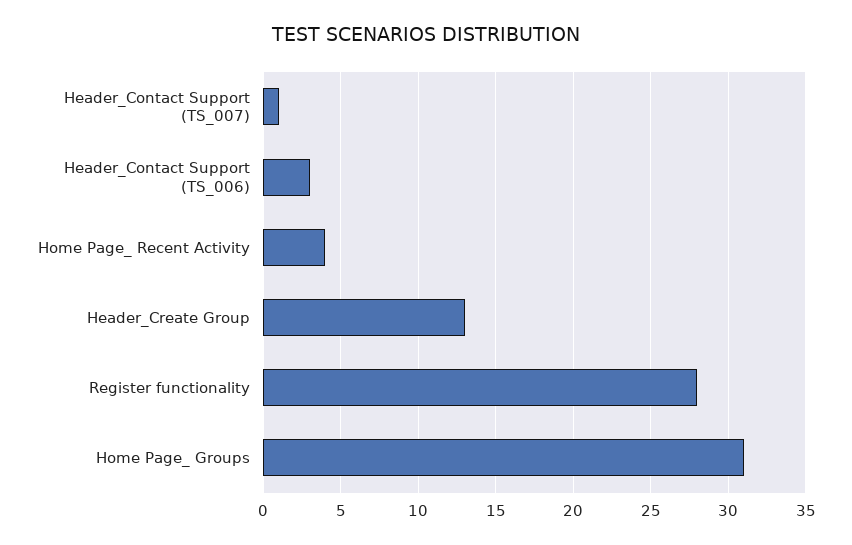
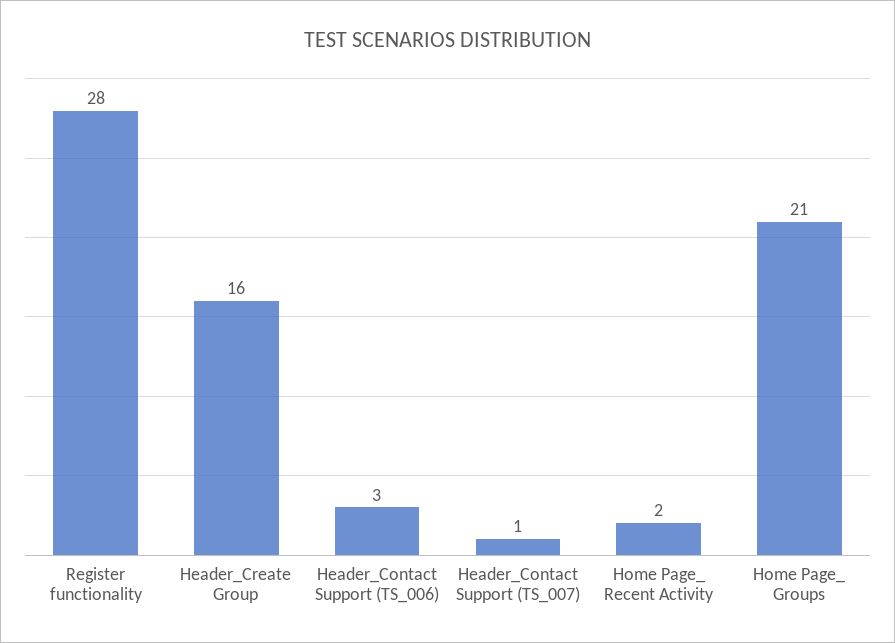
  {
    "Header_Contact Support (TS_007)": 1,
    "Header_Contact Support (TS_006)": 3,
-   "Home Page_ Recent Activity": 4,
+   "Home Page_ Recent Activity": 2,
-   "Header_Create Group": 13,
+   "Header_Create Group": 16,
    "Register functionality": 28,
-   "Home Page_ Groups": 31
+   "Home Page_ Groups": 21
  }

